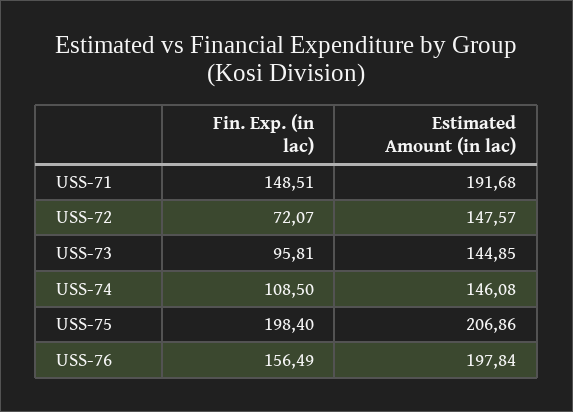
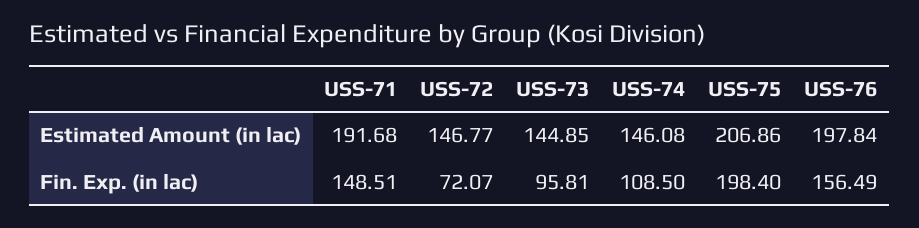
  {
    "Fin. Exp. (in lac)": {
      "USS-71": 148.51,
      "USS-72": 72.07,
      "USS-73": 95.81,
      "USS-74": 108.5,
      "USS-75": 198.4,
      "USS-76": 156.49
    },
    "Estimated Amount (in lac)": {
      "USS-71": 191.68,
-     "USS-72": 147.57,
+     "USS-72": 146.77,
      "USS-73": 144.85,
      "USS-74": 146.08,
      "USS-75": 206.86,
      "USS-76": 197.84
    }
  }

